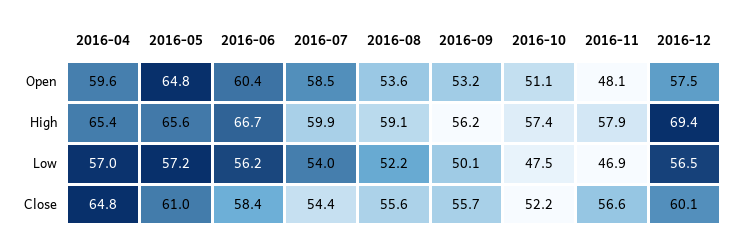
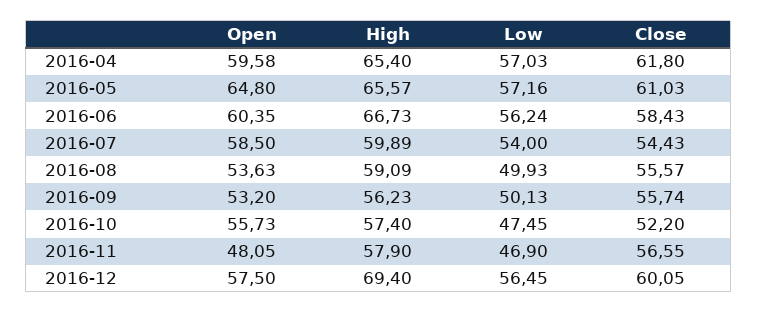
  {
    "2016-04": {
      "Open": 59.58,
      "High": 65.4,
      "Low": 57.03,
-     "Close": 64.8
+     "Close": 61.8
    },
    "2016-05": {
      "Open": 64.8,
      "High": 65.57,
      "Low": 57.16,
      "Close": 61.03
    },
    "2016-06": {
      "Open": 60.35,
      "High": 66.73,
      "Low": 56.24,
      "Close": 58.43
    },
    "2016-07": {
      "Open": 58.5,
      "High": 59.89,
      "Low": 54,
      "Close": 54.43
    },
    "2016-08": {
      "Open": 53.63,
      "High": 59.09,
-     "Low": 52.2,
+     "Low": 49.93,
      "Close": 55.57
    },
    "2016-09": {
      "Open": 53.2,
      "High": 56.23,
      "Low": 50.13,
      "Close": 55.74
    },
    "2016-10": {
-     "Open": 51.1,
+     "Open": 55.73,
      "High": 57.4,
      "Low": 47.45,
      "Close": 52.2
    },
    "2016-11": {
      "Open": 48.05,
      "High": 57.9,
      "Low": 46.9,
      "Close": 56.55
    },
    "2016-12": {
      "Open": 57.5,
      "High": 69.4,
      "Low": 56.45,
      "Close": 60.05
    }
  }

